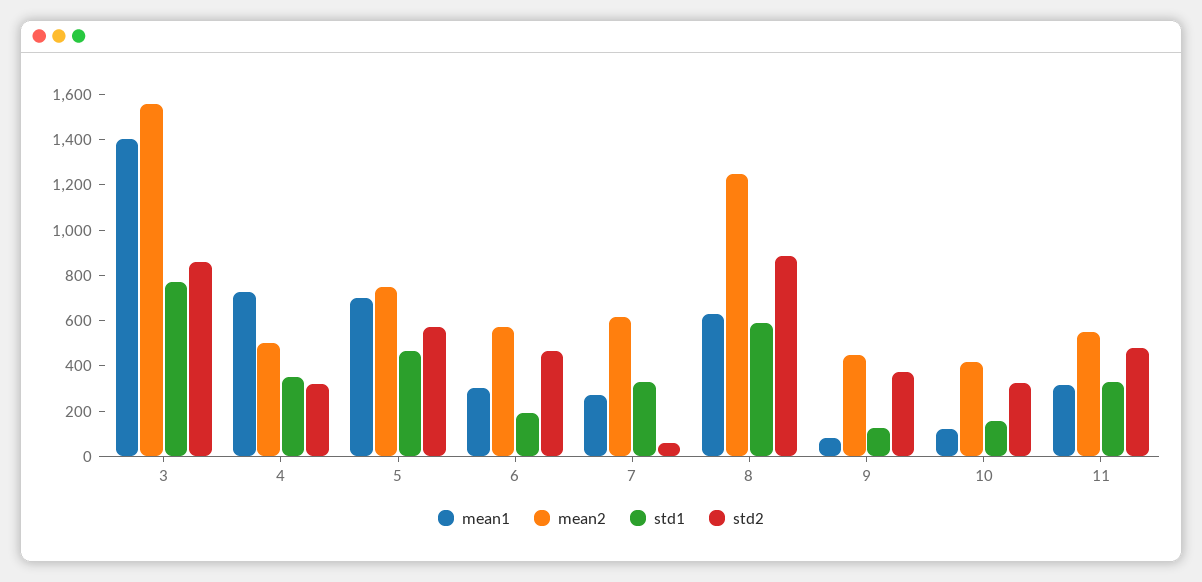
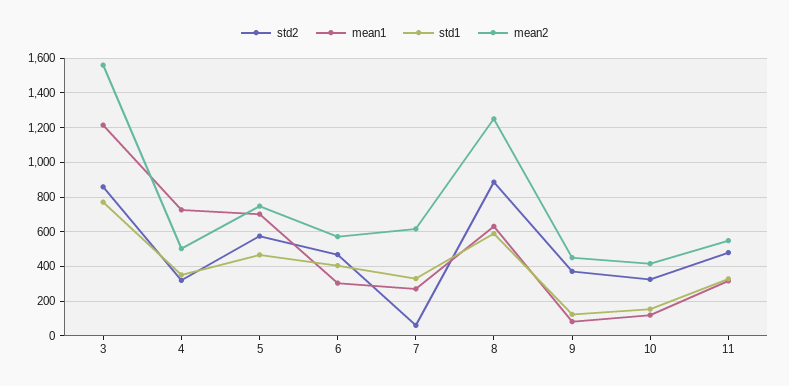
  {
    "mean1": {
-     "3": 1400,
+     "3": 1200,
      "4": 750,
      "5": 700,
      "6": 300,
      "7": 250,
      "8": 650,
      "9": 100,
      "10": 100,
      "11": 300
    },
    "mean2": {
      "3": 1550,
      "4": 500,
      "5": 750,
      "6": 550,
      "7": 600,
      "8": 1250,
      "9": 450,
      "10": 400,
      "11": 550
    },
    "std1": {
      "3": 750,
      "4": 350,
      "5": 450,
-     "6": 200,
+     "6": 400,
      "7": 350,
      "8": 600,
      "9": 100,
      "10": 150,
      "11": 350
    },
    "std2": {
      "3": 850,
      "4": 300,
      "5": 550,
      "6": 450,
      "7": 50,
      "8": 900,
      "9": 350,
      "10": 350,
      "11": 500
    }
  }

